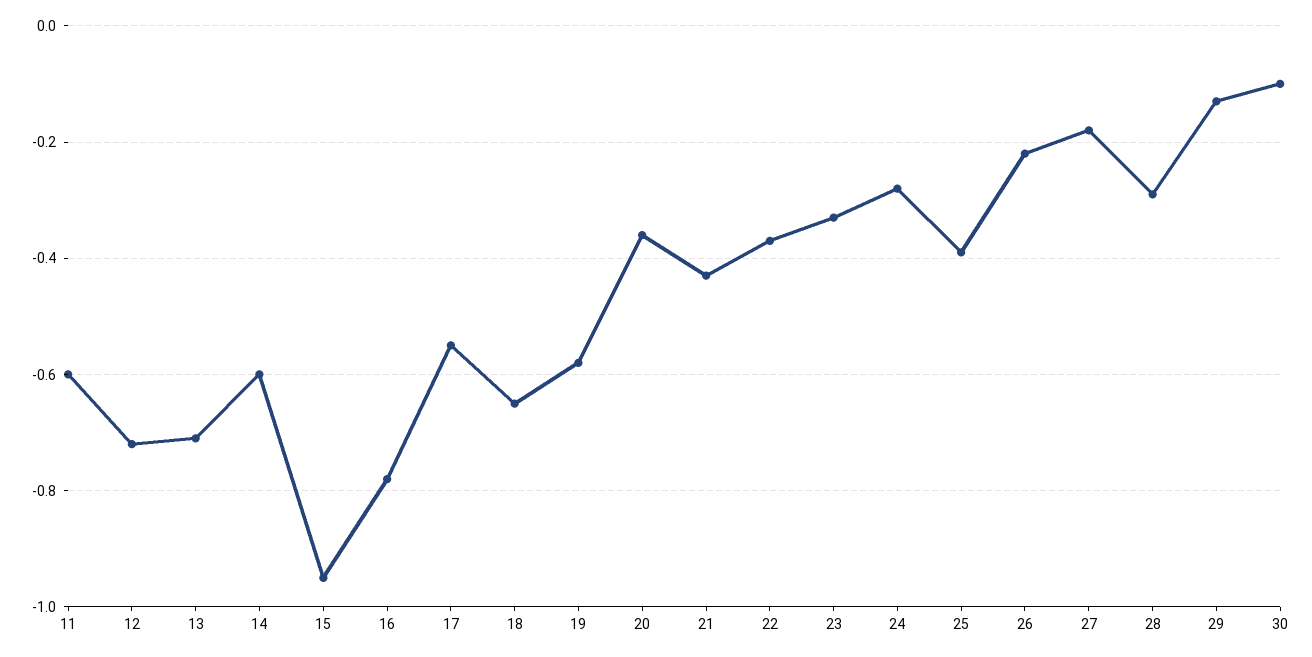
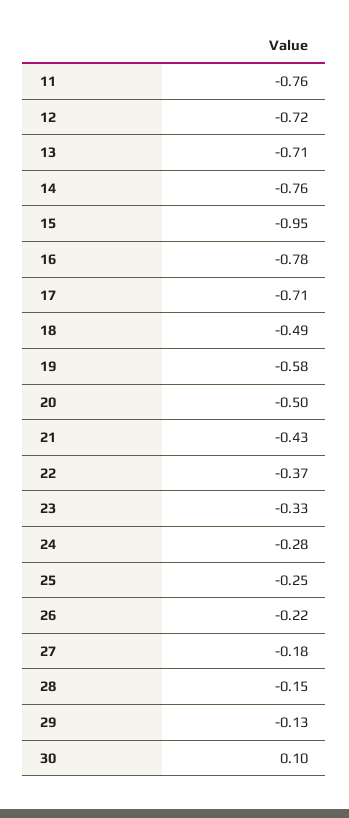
  {
-   "11": -0.6,
+   "11": -0.76,
    "12": -0.72,
    "13": -0.71,
-   "14": -0.6,
+   "14": -0.76,
    "15": -0.95,
    "16": -0.78,
-   "17": -0.55,
+   "17": -0.71,
-   "18": -0.65,
+   "18": -0.49,
    "19": -0.58,
-   "20": -0.35,
+   "20": -0.5,
    "21": -0.43,
    "22": -0.37,
    "23": -0.33,
    "24": -0.28,
-   "25": -0.4,
+   "25": -0.25,
    "26": -0.22,
    "27": -0.18,
-   "28": -0.3,
+   "28": -0.15,
    "29": -0.13,
-   "30": -0.1
+   "30": 0.1
  }

